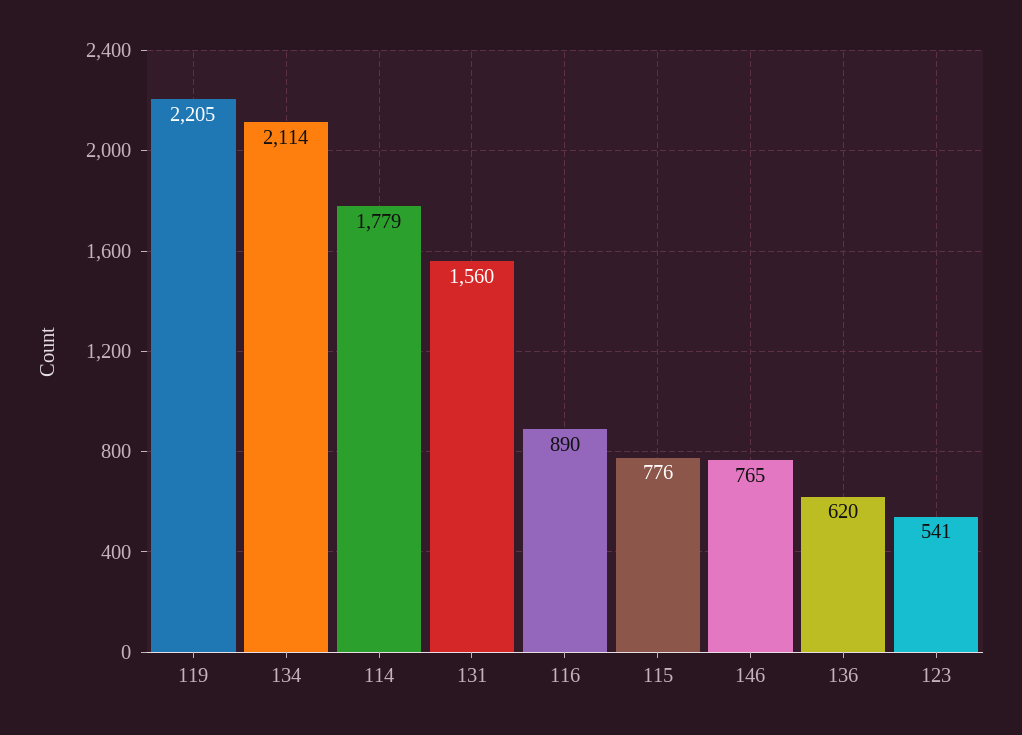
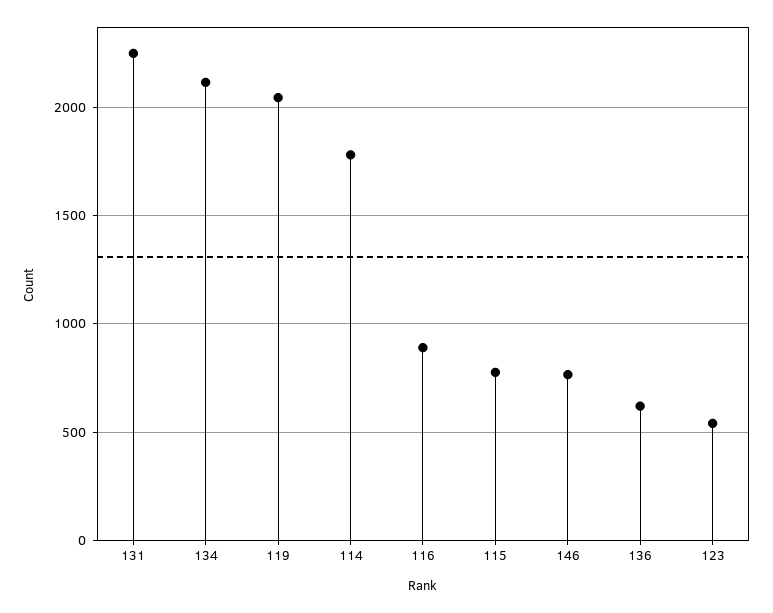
  {
-   "119": 2205,
+   "119": 2050,
    "134": 2114,
    "114": 1779,
-   "131": 1560,
+   "131": 2250,
    "116": 890,
    "115": 776,
    "146": 765,
    "136": 620,
    "123": 541
  }

